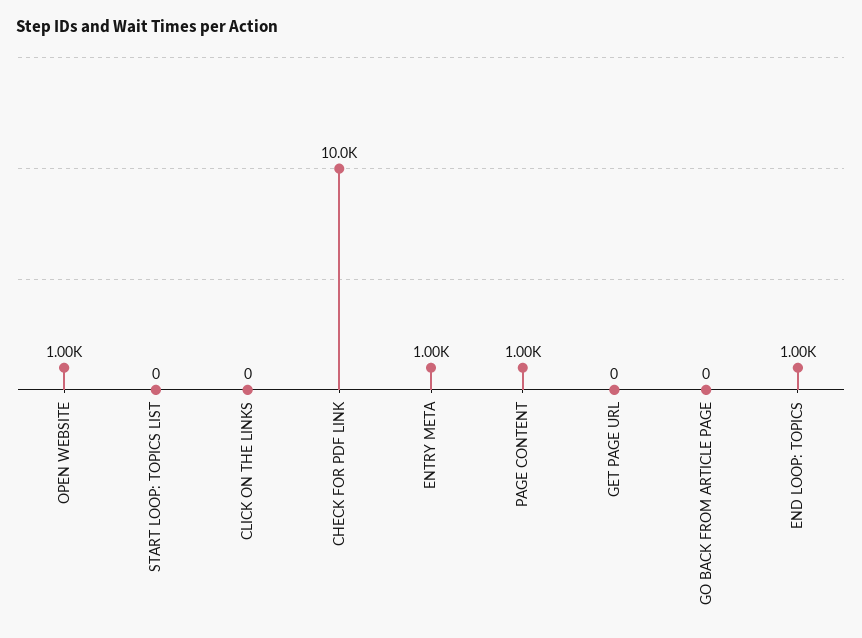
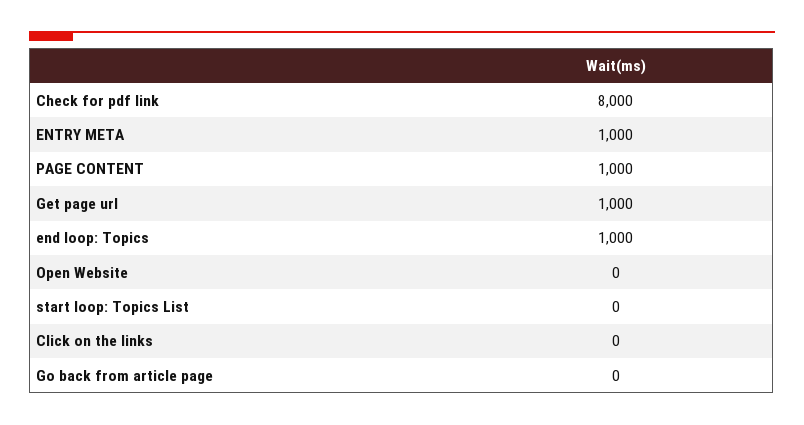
  {
-   "OPEN WEBSITE": 1000,
+   "OPEN WEBSITE": 0,
    "START LOOP: TOPICS LIST": 0,
    "CLICK ON THE LINKS": 0,
-   "CHECK FOR PDF LINK": 10000,
+   "CHECK FOR PDF LINK": 8000,
    "ENTRY META": 1000,
    "PAGE CONTENT": 1000,
-   "GET PAGE URL": 0,
+   "GET PAGE URL": 1000,
    "GO BACK FROM ARTICLE PAGE": 0,
    "END LOOP: TOPICS": 1000
  }

